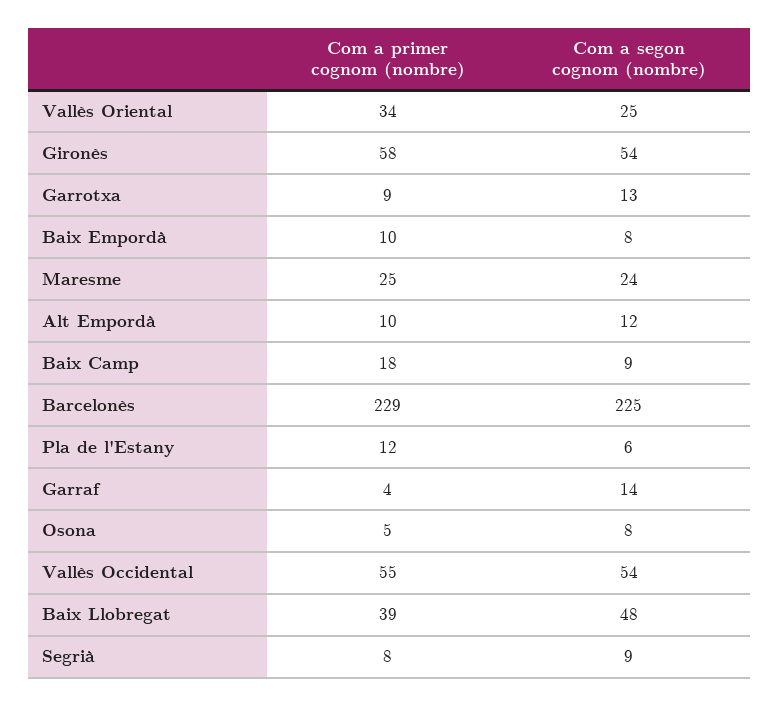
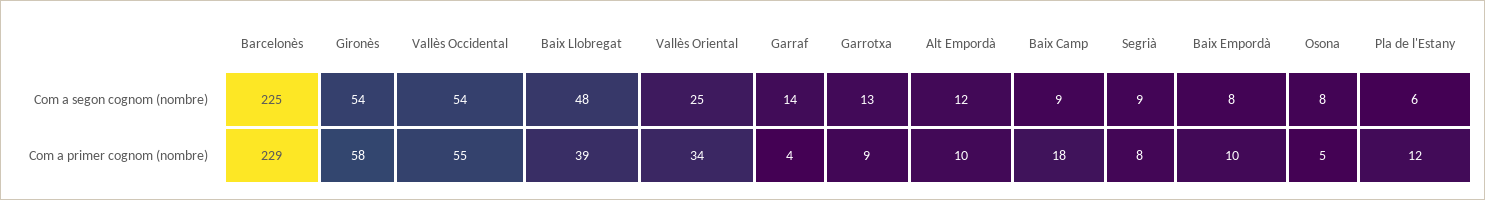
  {
    "Com a primer cognom (nombre)": {
      "Vallès Oriental": 34,
      "Gironès": 58,
      "Garrotxa": 9,
      "Baix Empordà": 10,
-     "Maresme": 25,
      "Alt Empordà": 10,
      "Baix Camp": 18,
      "Barcelonès": 229,
      "Pla de l'Estany": 12,
      "Garraf": 4,
      "Osona": 5,
      "Vallès Occidental": 55,
      "Baix Llobregat": 39,
      "Segrià": 8
    },
    "Com a segon cognom (nombre)": {
      "Vallès Oriental": 25,
      "Gironès": 54,
      "Garrotxa": 13,
      "Baix Empordà": 8,
-     "Maresme": 24,
      "Alt Empordà": 12,
      "Baix Camp": 9,
      "Barcelonès": 225,
      "Pla de l'Estany": 6,
      "Garraf": 14,
      "Osona": 8,
      "Vallès Occidental": 54,
      "Baix Llobregat": 48,
      "Segrià": 9
    }
  }

